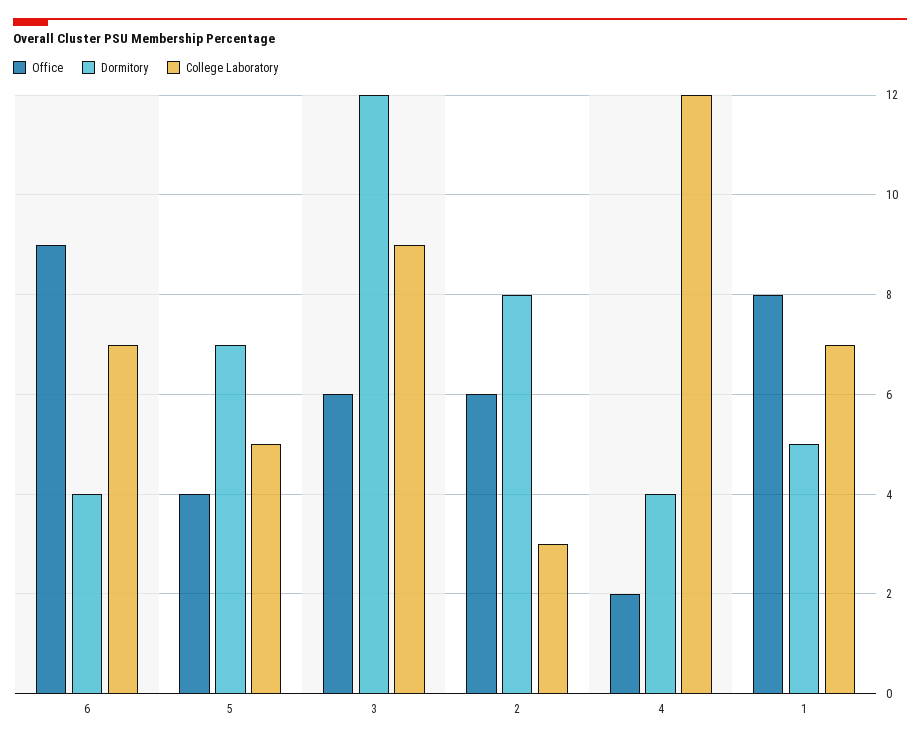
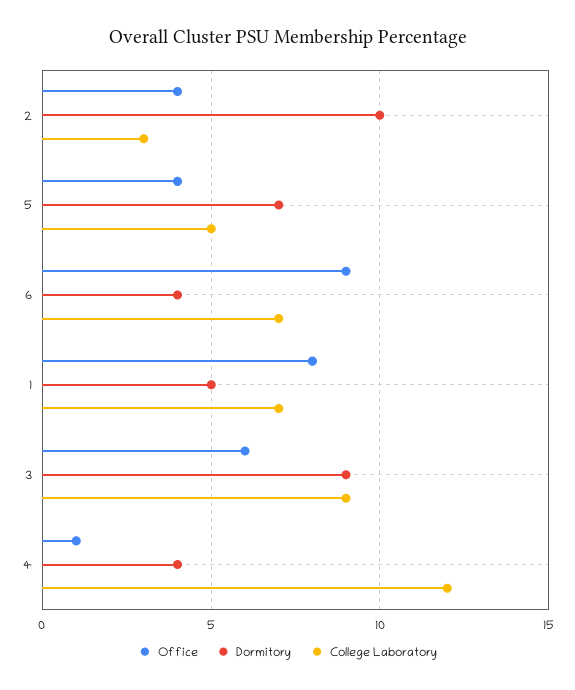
  {
    "Office": {
      "6": 9,
      "5": 4,
      "3": 6,
-     "2": 6,
+     "2": 4,
-     "4": 2,
+     "4": 1,
      "1": 8
    },
    "Dormitory": {
      "6": 4,
      "5": 7,
-     "3": 12,
+     "3": 9,
-     "2": 8,
+     "2": 10,
      "4": 4,
      "1": 5
    },
    "College Laboratory": {
      "6": 7,
      "5": 5,
      "3": 9,
      "2": 3,
      "4": 12,
      "1": 7
    }
  }

